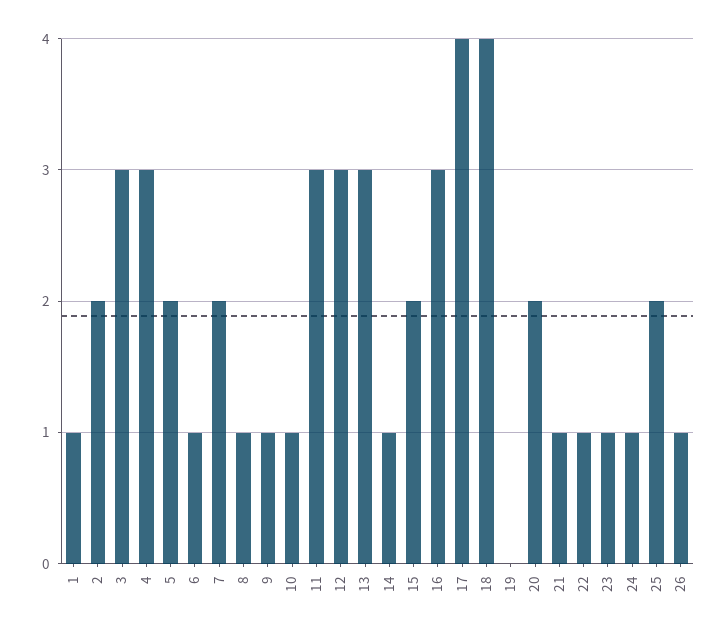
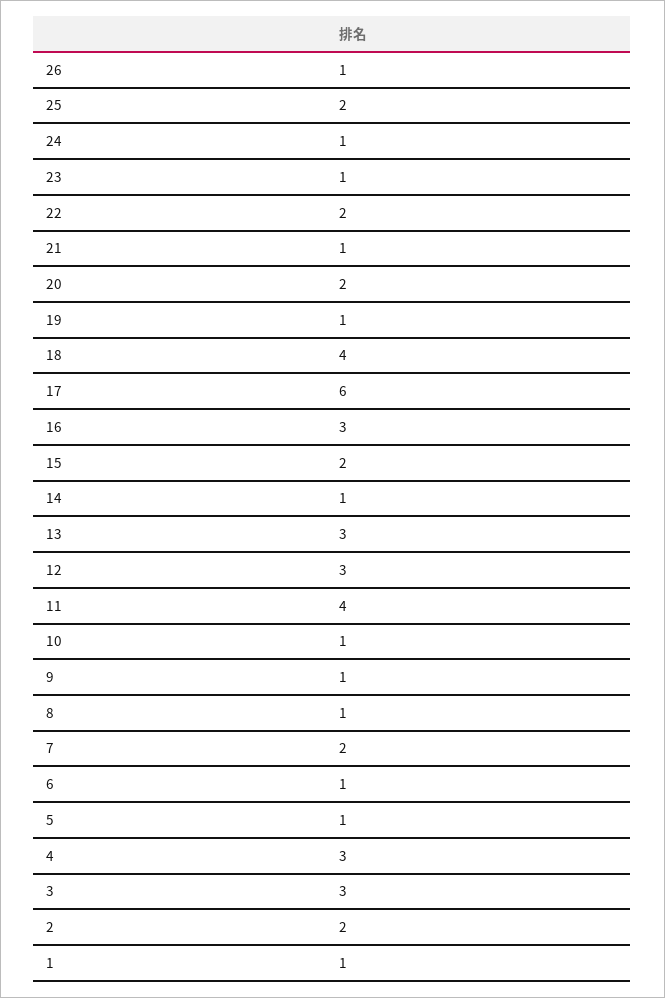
  {
    "1": 1,
    "2": 2,
    "3": 3,
    "4": 3,
-   "5": 2,
+   "5": 1,
    "6": 1,
    "7": 2,
    "8": 1,
    "9": 1,
    "10": 1,
-   "11": 3,
+   "11": 4,
    "12": 3,
    "13": 3,
    "14": 1,
    "15": 2,
    "16": 3,
-   "17": 4,
+   "17": 6,
    "18": 4,
-   "19": 0,
+   "19": 1,
    "20": 2,
    "21": 1,
-   "22": 1,
+   "22": 2,
    "23": 1,
    "24": 1,
    "25": 2,
    "26": 1
  }

